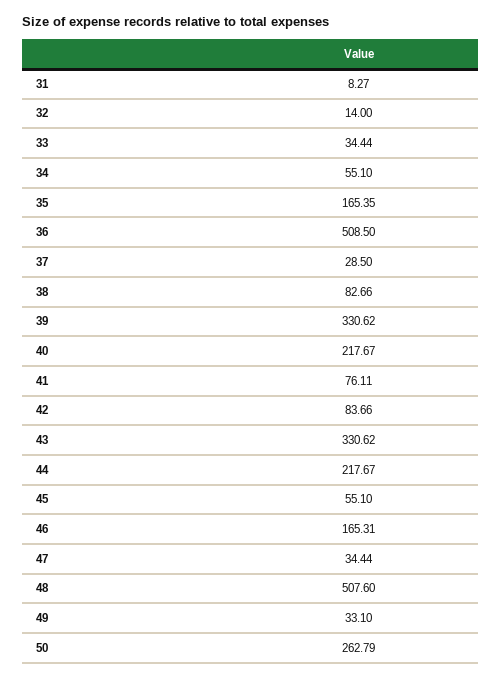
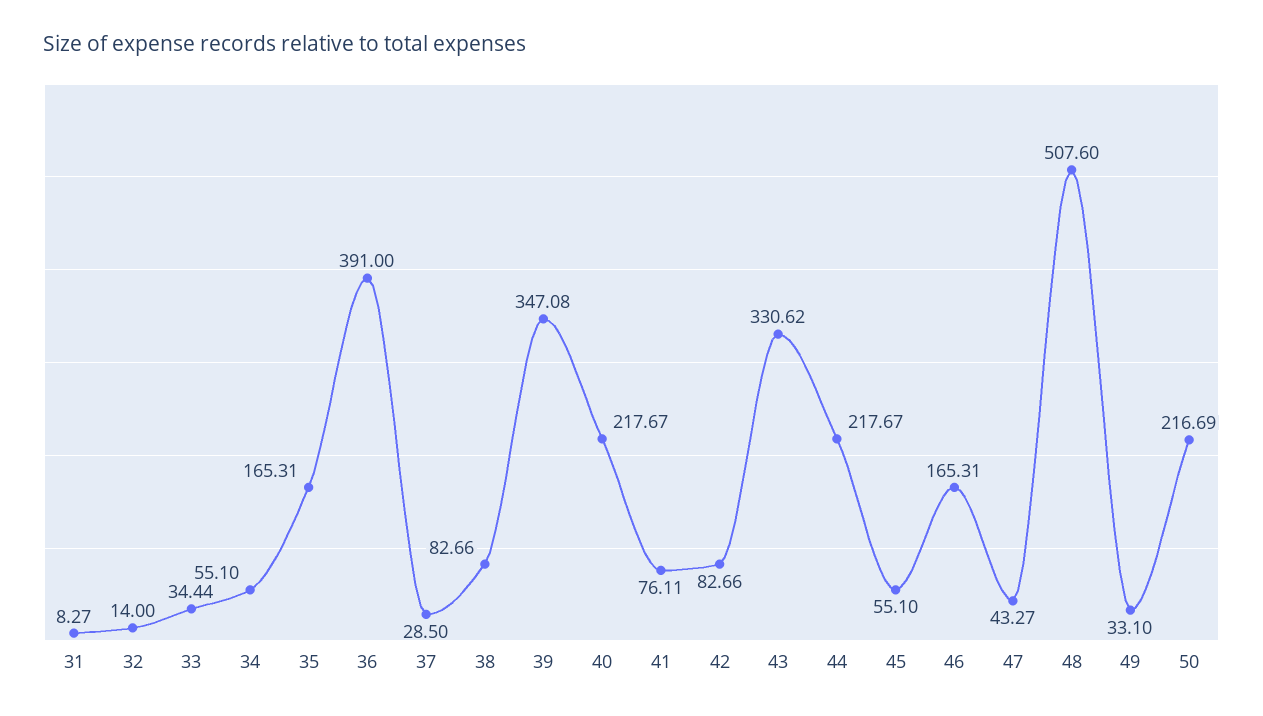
  {
    "31": 8.27,
    "32": 14,
    "33": 34.44,
    "34": 55.1,
-   "35": 165.35,
+   "35": 165.31,
-   "36": 508.5,
+   "36": 391,
    "37": 28.5,
    "38": 82.66,
-   "39": 330.62,
+   "39": 347.08,
    "40": 217.67,
    "41": 76.11,
-   "42": 83.66,
+   "42": 82.66,
    "43": 330.62,
    "44": 217.67,
    "45": 55.1,
    "46": 165.31,
-   "47": 34.44,
+   "47": 43.27,
    "48": 507.6,
    "49": 33.1,
-   "50": 262.79
+   "50": 216.69
  }

